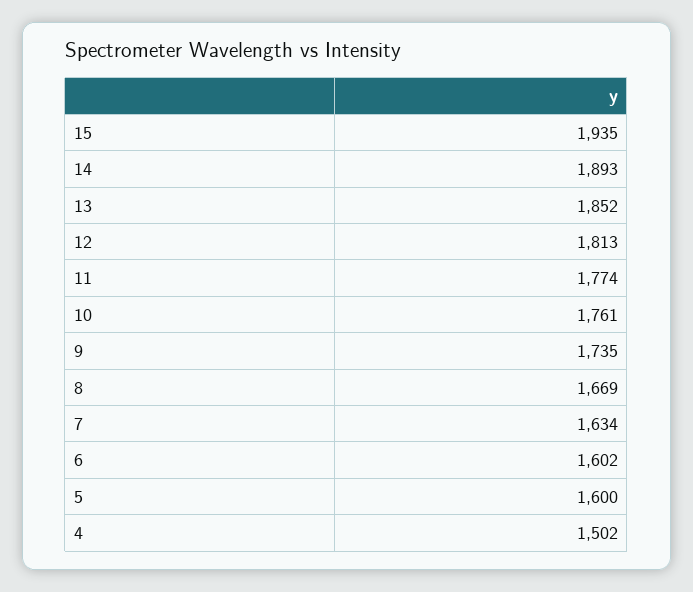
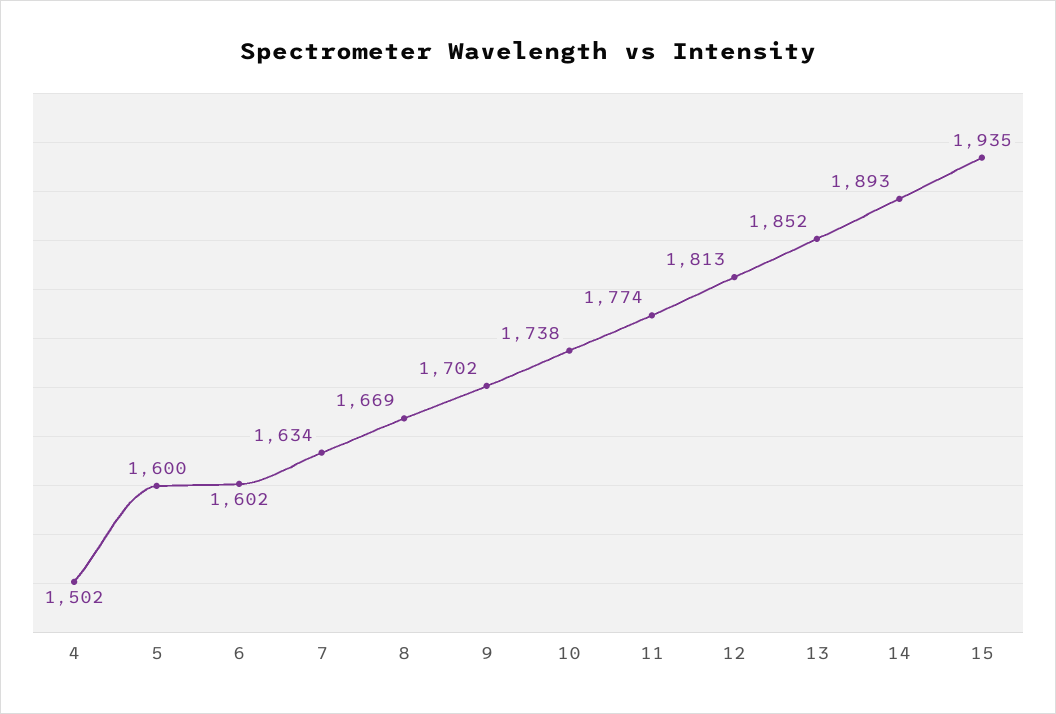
  {
    "15": 1935,
    "14": 1893,
    "13": 1852,
    "12": 1813,
    "11": 1774,
-   "10": 1761,
+   "10": 1738,
-   "9": 1735,
+   "9": 1702,
    "8": 1669,
    "7": 1634,
    "6": 1602,
    "5": 1600,
    "4": 1502
  }

